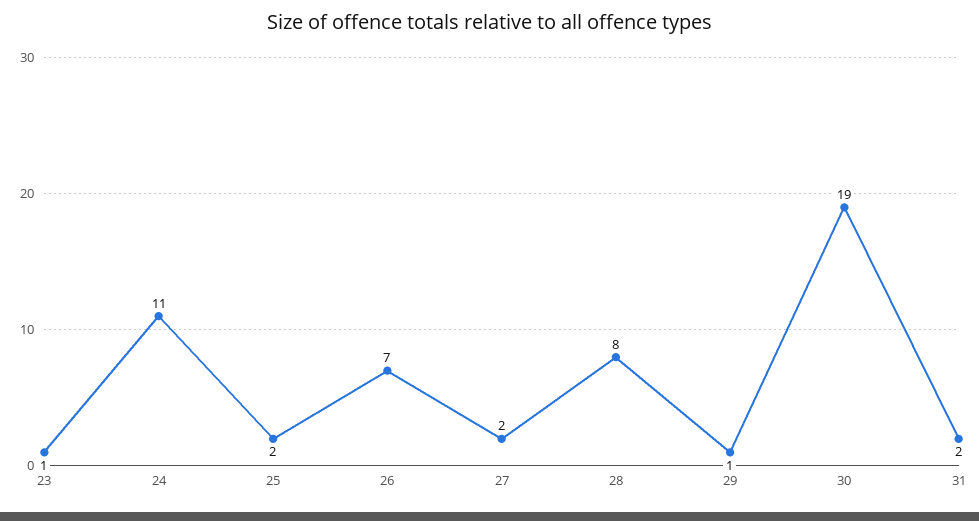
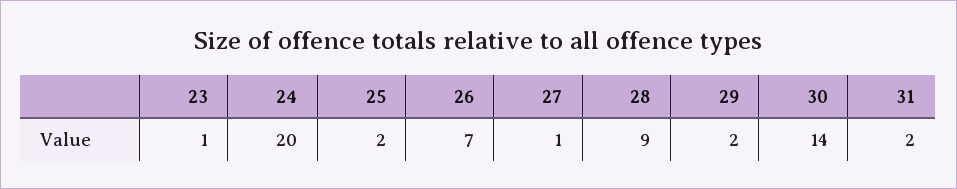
  {
    "23": 1,
-   "24": 11,
+   "24": 20,
    "25": 2,
    "26": 7,
-   "27": 2,
+   "27": 1,
-   "28": 8,
+   "28": 9,
-   "29": 1,
+   "29": 2,
-   "30": 19,
+   "30": 14,
    "31": 2
  }

